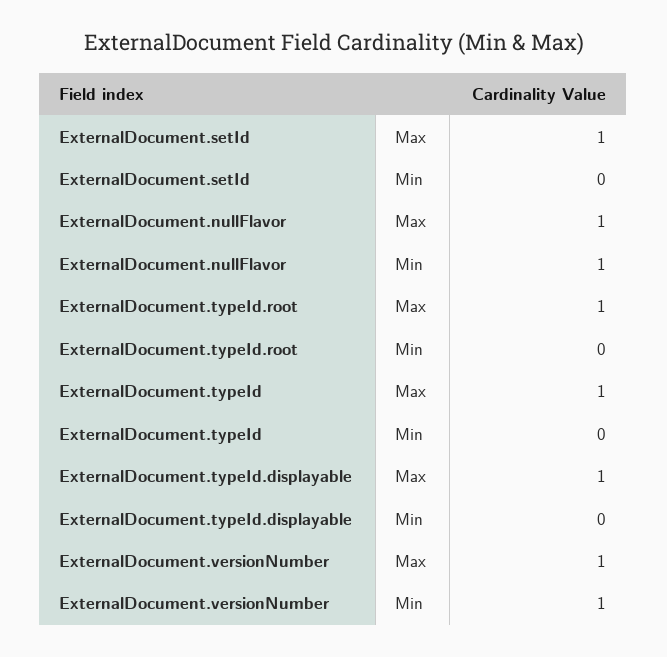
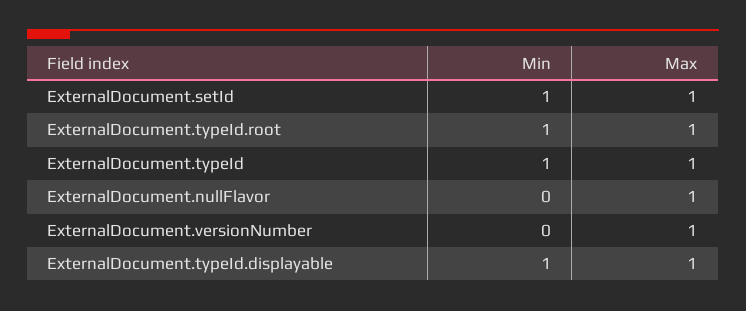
  {
    "ExternalDocument.setId": {
      "Max": 1,
-     "Min": 0
+     "Min": 1
    },
    "ExternalDocument.nullFlavor": {
      "Max": 1,
-     "Min": 1
+     "Min": 0
    },
    "ExternalDocument.typeId.root": {
      "Max": 1,
-     "Min": 0
+     "Min": 1
    },
    "ExternalDocument.typeId": {
      "Max": 1,
-     "Min": 0
+     "Min": 1
    },
    "ExternalDocument.typeId.displayable": {
      "Max": 1,
-     "Min": 0
+     "Min": 1
    },
    "ExternalDocument.versionNumber": {
      "Max": 1,
-     "Min": 1
+     "Min": 0
    }
  }

